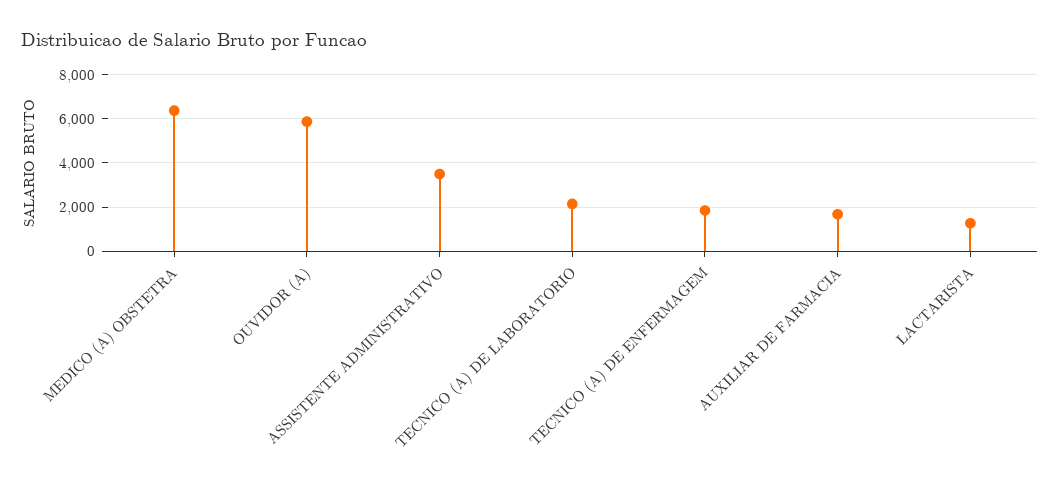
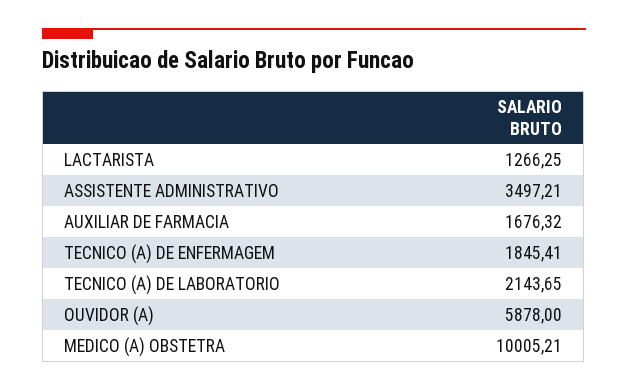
  {
-   "MEDICO (A) OBSTETRA": 6500,
+   "MEDICO (A) OBSTETRA": 10005.21,
    "OUVIDOR (A)": 5878,
    "ASSISTENTE ADMINISTRATIVO": 3497.21,
    "TECNICO (A) DE LABORATORIO": 2143.65,
    "TECNICO (A) DE ENFERMAGEM": 1845.41,
    "AUXILIAR DE FARMACIA": 1676.32,
    "LACTARISTA": 1266.25
  }

